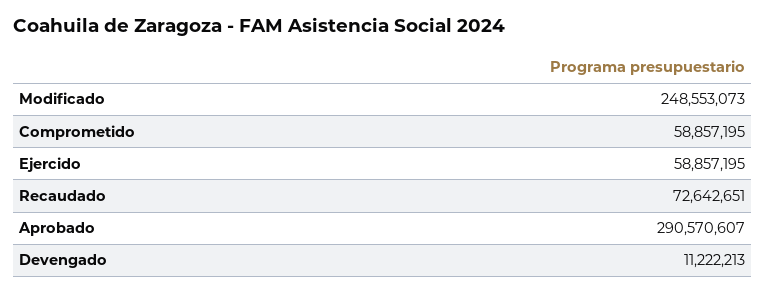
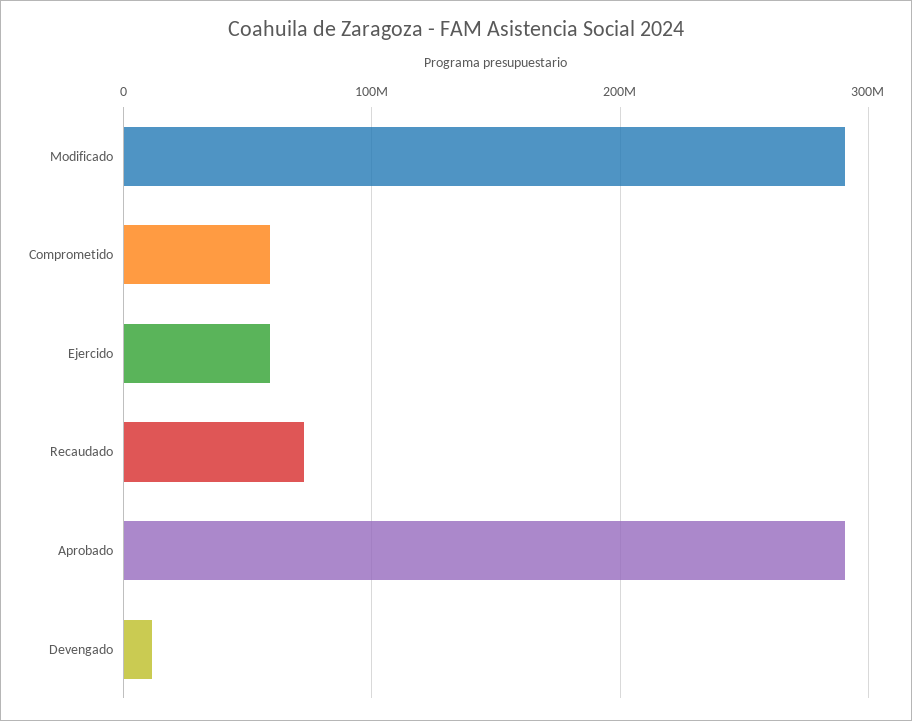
  {
-   "Modificado": 248553073,
+   "Modificado": 290000000,
    "Comprometido": 58857195,
    "Ejercido": 58857195,
    "Recaudado": 72642651,
    "Aprobado": 290570607,
    "Devengado": 11222213
  }

